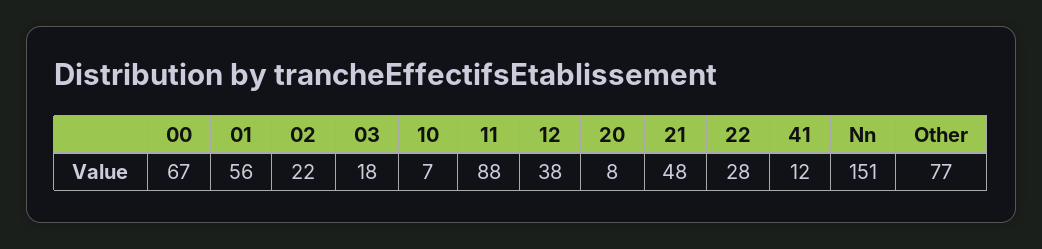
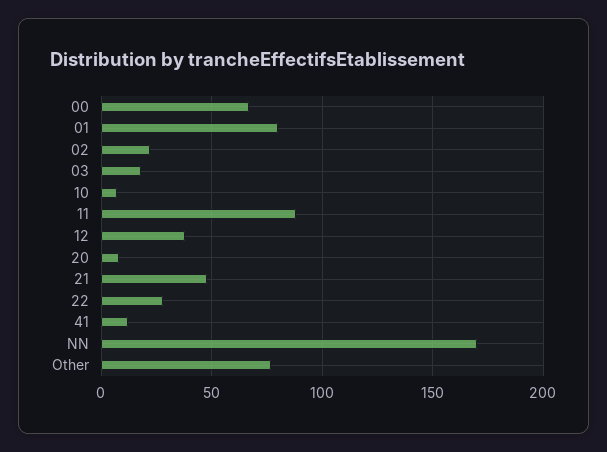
  {
    "00": 67,
-   "01": 56,
+   "01": 80,
    "02": 22,
    "03": 18,
    "10": 7,
    "11": 88,
    "12": 38,
    "20": 8,
    "21": 48,
    "22": 28,
    "41": 12,
-   "Nn": 151,
+   "Nn": 170,
    "Other": 77
  }

